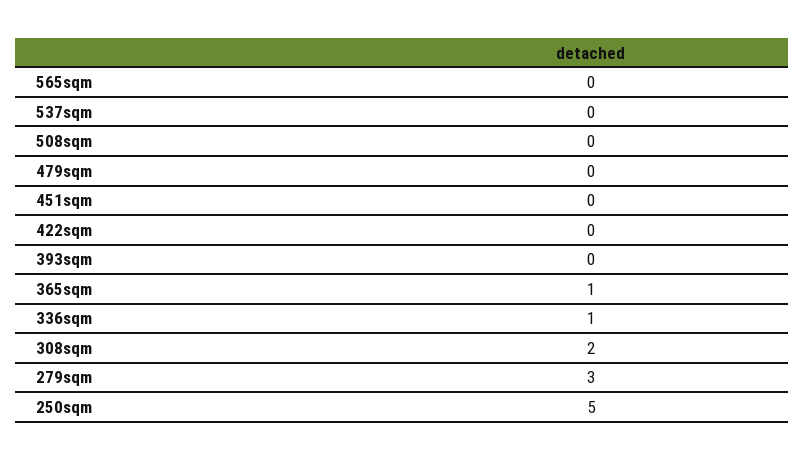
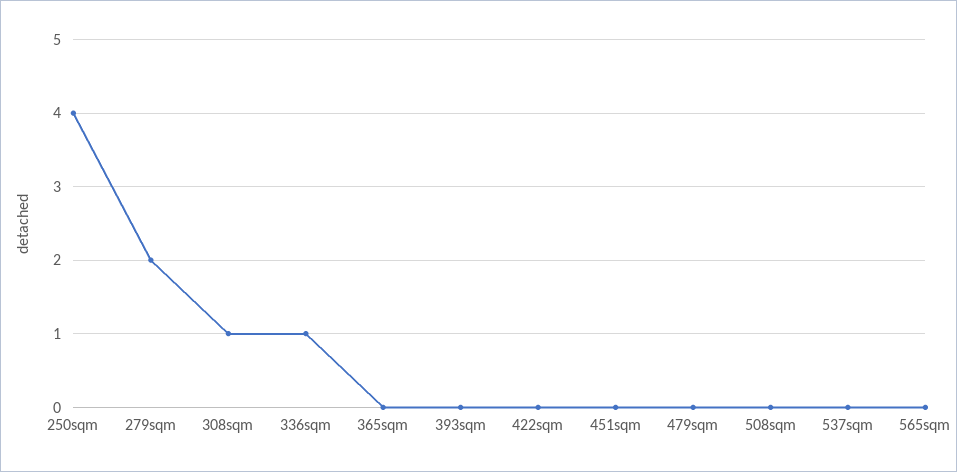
  {
    "565sqm": 0,
    "537sqm": 0,
    "508sqm": 0,
    "479sqm": 0,
    "451sqm": 0,
    "422sqm": 0,
    "393sqm": 0,
-   "365sqm": 1,
+   "365sqm": 0,
    "336sqm": 1,
-   "308sqm": 2,
+   "308sqm": 1,
-   "279sqm": 3,
+   "279sqm": 2,
-   "250sqm": 5
+   "250sqm": 4
  }

